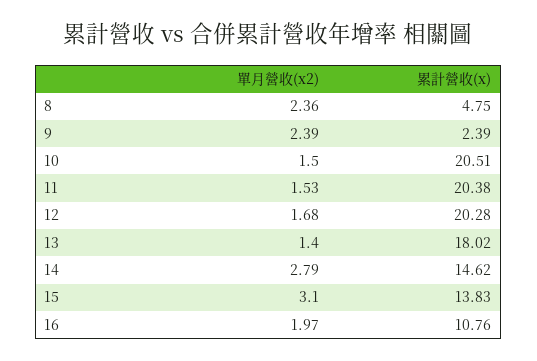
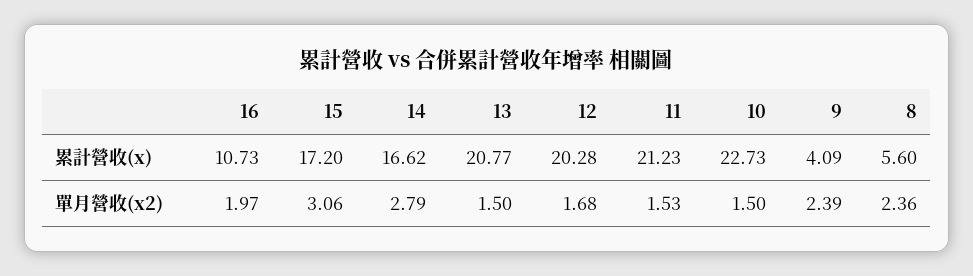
  {
    "單月營收(x2)": {
      "8": 2.36,
      "9": 2.39,
      "10": 1.5,
      "11": 1.53,
      "12": 1.68,
-     "13": 1.4,
+     "13": 1.5,
      "14": 2.79,
-     "15": 3.1,
+     "15": 3.06,
      "16": 1.97
    },
    "累計營收(x)": {
-     "8": 4.75,
+     "8": 5.6,
-     "9": 2.39,
+     "9": 4.09,
-     "10": 20.51,
+     "10": 22.73,
-     "11": 20.38,
+     "11": 21.23,
      "12": 20.28,
-     "13": 18.02,
+     "13": 20.77,
-     "14": 14.62,
+     "14": 16.62,
-     "15": 13.83,
+     "15": 17.2,
-     "16": 10.76
+     "16": 10.73
    }
  }

